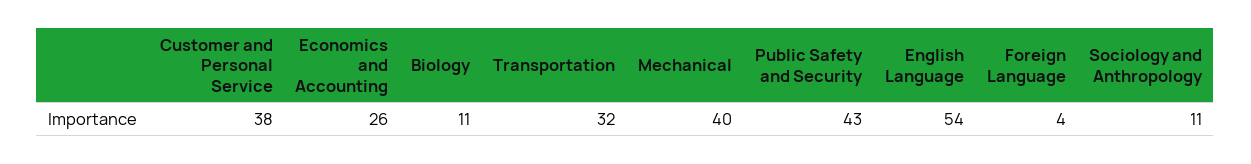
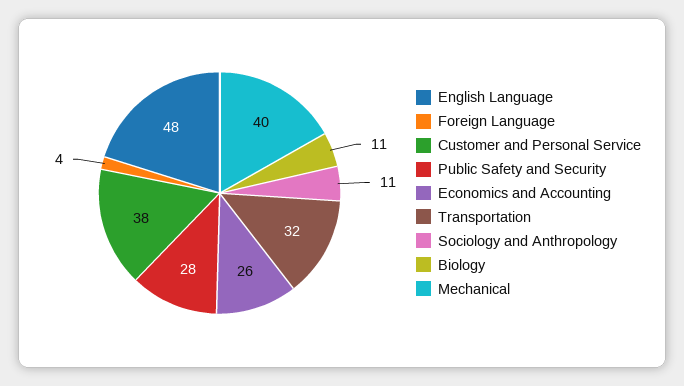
  {
    "Customer and Personal Service": 38,
    "Economics and Accounting": 26,
    "Biology": 11,
    "Transportation": 32,
    "Mechanical": 40,
-   "Public Safety and Security": 43,
+   "Public Safety and Security": 28,
-   "English Language": 54,
+   "English Language": 48,
    "Foreign Language": 4,
    "Sociology and Anthropology": 11
  }

